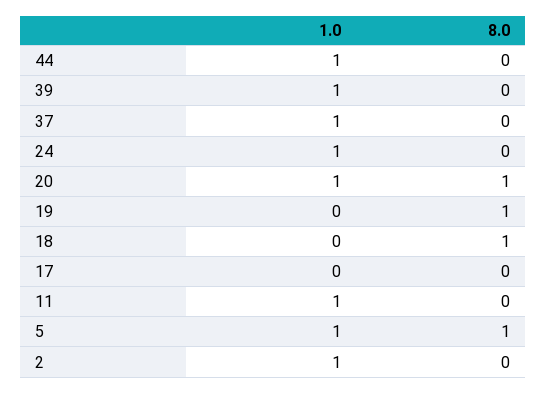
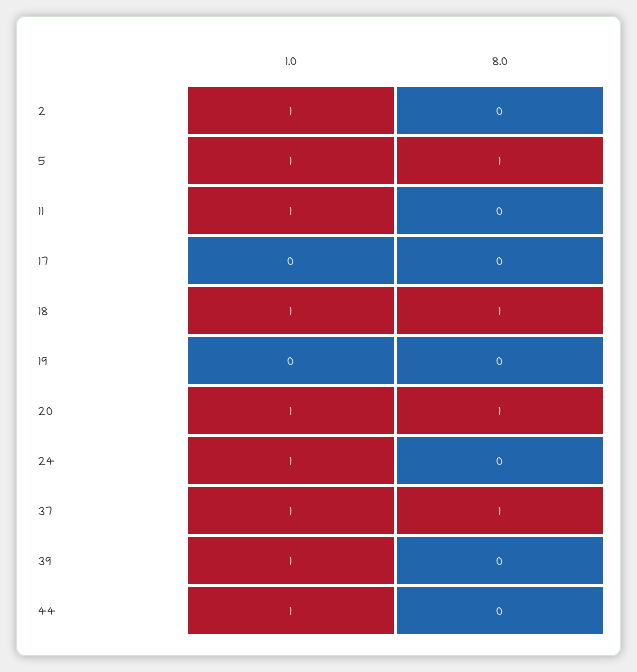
  {
    "1.0": {
      "44": 1,
      "39": 1,
      "37": 1,
      "24": 1,
      "20": 1,
      "19": 0,
-     "18": 0,
+     "18": 1,
      "17": 0,
      "11": 1,
      "5": 1,
      "2": 1
    },
    "8.0": {
      "44": 0,
      "39": 0,
-     "37": 0,
+     "37": 1,
      "24": 0,
      "20": 1,
-     "19": 1,
+     "19": 0,
      "18": 1,
      "17": 0,
      "11": 0,
      "5": 1,
      "2": 0
    }
  }

